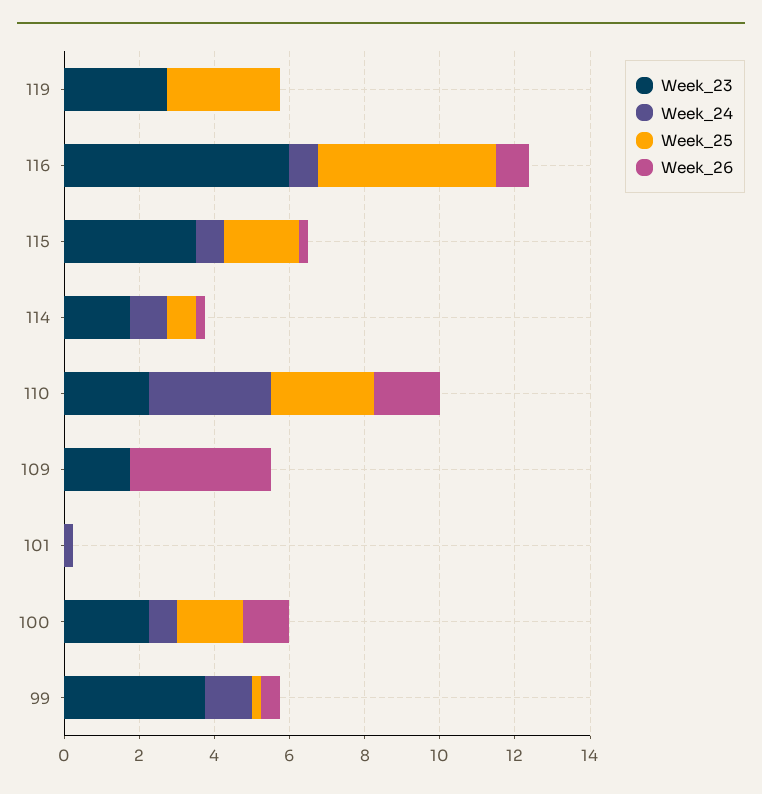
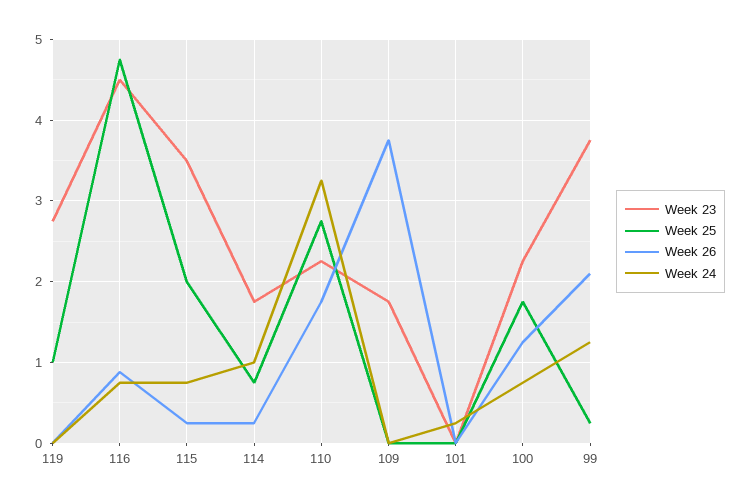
  {
    "Week_23": {
      "119": 2.8,
-     "116": 6,
+     "116": 4.5,
      "115": 3.5,
      "114": 1.8,
      "110": 2.3,
      "109": 1.8,
      "101": 0,
      "100": 2.3,
      "99": 3.8
    },
    "Week_24": {
      "119": 0,
      "116": 0.8,
      "115": 0.8,
      "114": 1,
      "110": 3.3,
      "109": 0,
      "101": 0.3,
      "100": 0.8,
      "99": 1.3
    },
    "Week_25": {
-     "119": 3,
+     "119": 1,
      "116": 4.8,
      "115": 2,
      "114": 0.8,
      "110": 2.8,
      "109": 0,
      "101": 0,
      "100": 1.8,
      "99": 0.3
    },
    "Week_26": {
      "119": 0,
      "116": 0.9,
      "115": 0.3,
      "114": 0.3,
      "110": 1.8,
      "109": 3.8,
      "101": 0,
      "100": 1.3,
-     "99": 0.5
+     "99": 2.1
    }
  }

